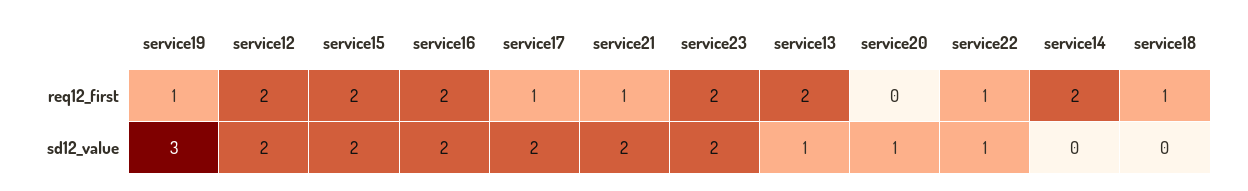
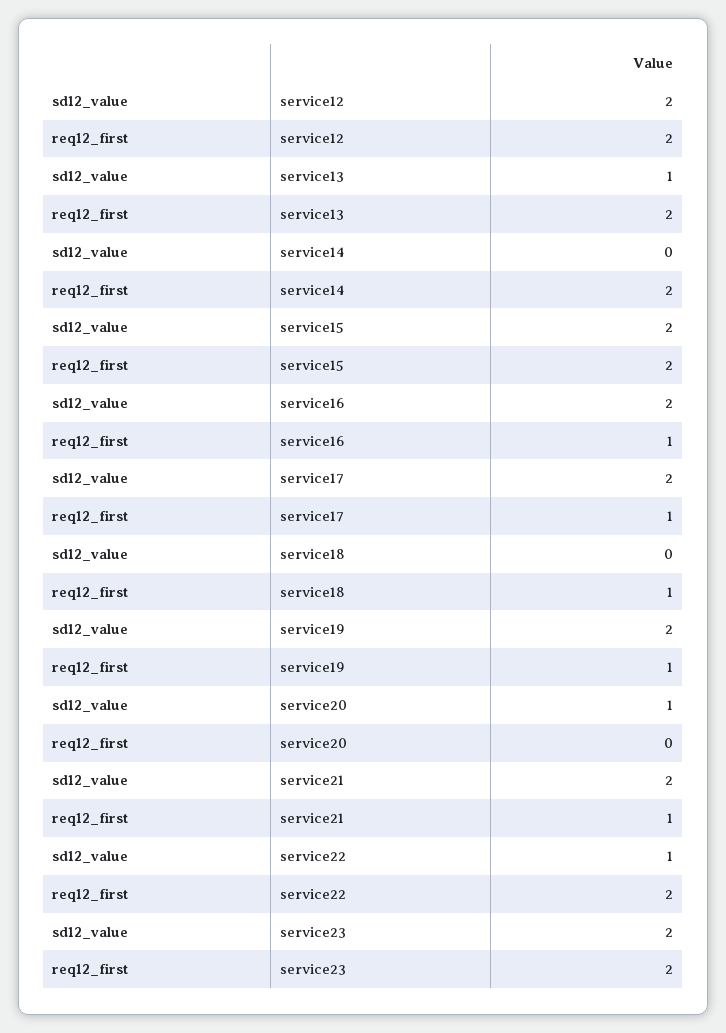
  {
    "service19": {
      "req12_first": 1,
-     "sd12_value": 3
+     "sd12_value": 2
    },
    "service12": {
      "req12_first": 2,
      "sd12_value": 2
    },
    "service15": {
      "req12_first": 2,
      "sd12_value": 2
    },
    "service16": {
-     "req12_first": 2,
+     "req12_first": 1,
      "sd12_value": 2
    },
    "service17": {
      "req12_first": 1,
      "sd12_value": 2
    },
    "service21": {
      "req12_first": 1,
      "sd12_value": 2
    },
    "service23": {
      "req12_first": 2,
      "sd12_value": 2
    },
    "service13": {
      "req12_first": 2,
      "sd12_value": 1
    },
    "service20": {
      "req12_first": 0,
      "sd12_value": 1
    },
    "service22": {
-     "req12_first": 1,
+     "req12_first": 2,
      "sd12_value": 1
    },
    "service14": {
      "req12_first": 2,
      "sd12_value": 0
    },
    "service18": {
      "req12_first": 1,
      "sd12_value": 0
    }
  }

